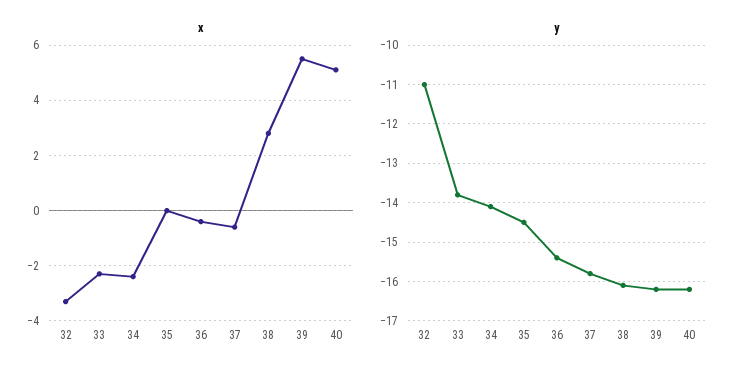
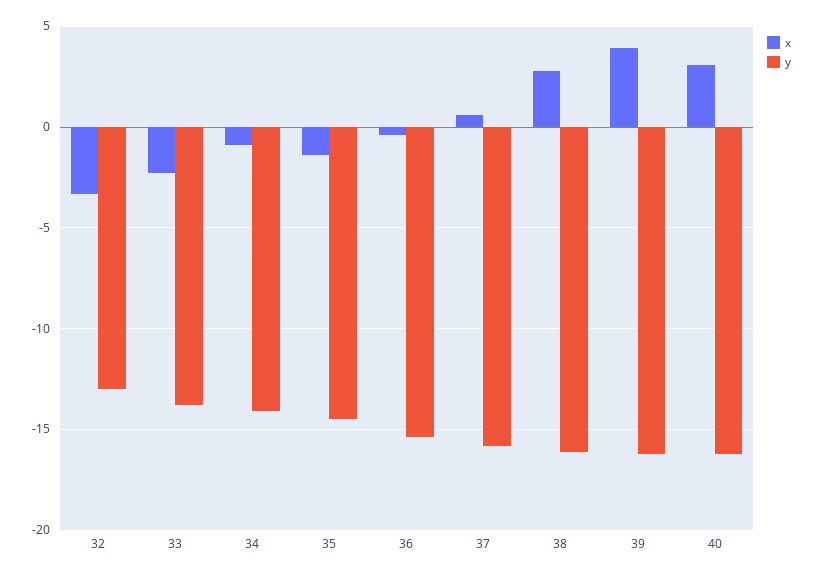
  {
    "x": {
      "32": -3.5,
      "33": -2.5,
-     "34": -2.5,
+     "34": -1,
-     "35": 0,
+     "35": -1.5,
      "36": -0.5,
-     "37": -0.5,
+     "37": 0.5,
      "38": 3,
-     "39": 5.5,
+     "39": 4,
-     "40": 5
+     "40": 3
    },
    "y": {
-     "32": -11,
+     "32": -13,
      "33": -14,
      "34": -14,
      "35": -14.5,
      "36": -15.5,
      "37": -16,
      "38": -16,
      "39": -16,
      "40": -16
    }
  }

